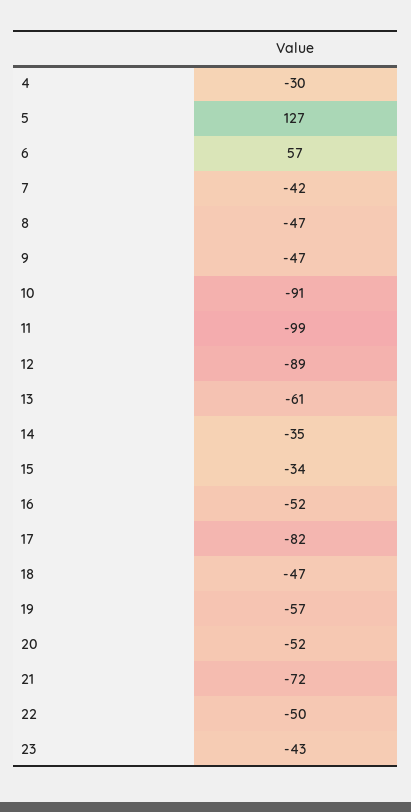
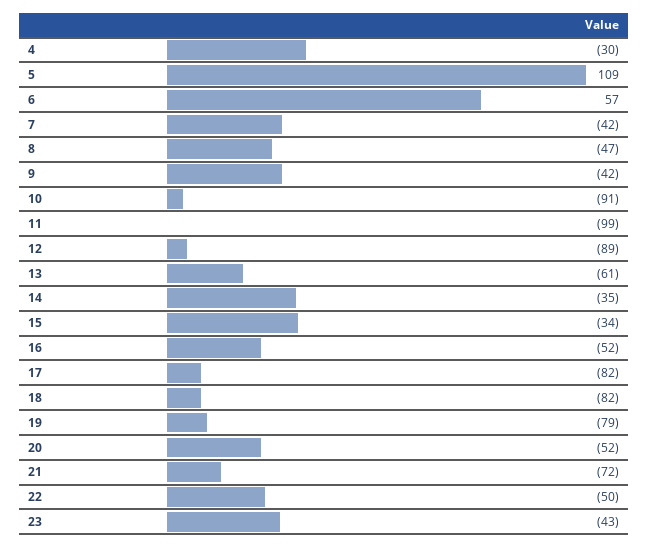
  {
    "4": -30,
-   "5": 127,
+   "5": 109,
    "6": 57,
    "7": -42,
    "8": -47,
-   "9": -47,
+   "9": -42,
    "10": -91,
    "11": -99,
    "12": -89,
    "13": -61,
    "14": -35,
    "15": -34,
    "16": -52,
    "17": -82,
-   "18": -47,
+   "18": -82,
-   "19": -57,
+   "19": -79,
    "20": -52,
    "21": -72,
    "22": -50,
    "23": -43
  }

